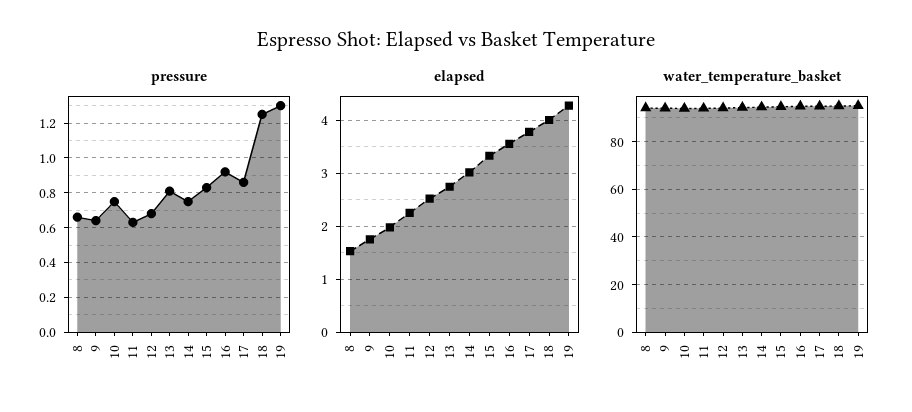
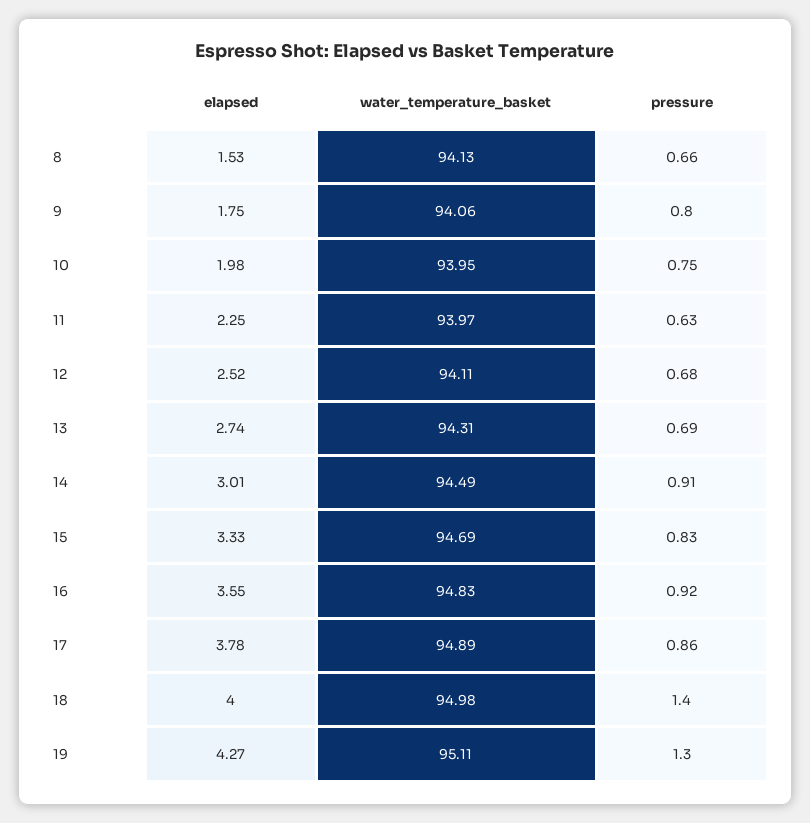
  {
    "pressure": {
      "8": 0.66,
-     "9": 0.65,
+     "9": 0.8,
      "10": 0.75,
      "11": 0.63,
      "12": 0.68,
-     "13": 0.8,
+     "13": 0.69,
-     "14": 0.75,
+     "14": 0.91,
      "15": 0.83,
      "16": 0.92,
      "17": 0.86,
-     "18": 1.25,
+     "18": 1.4,
      "19": 1.3
    },
    "elapsed": {
      "8": 1.53,
      "9": 1.75,
      "10": 1.98,
      "11": 2.25,
      "12": 2.52,
      "13": 2.74,
      "14": 3.01,
      "15": 3.33,
      "16": 3.55,
      "17": 3.78,
      "18": 4,
      "19": 4.27
    },
    "water_temperature_basket": {
      "8": 94.13,
      "9": 94.06,
      "10": 93.95,
      "11": 93.97,
      "12": 94.11,
      "13": 94.31,
      "14": 94.49,
      "15": 94.69,
      "16": 94.83,
      "17": 94.89,
      "18": 94.98,
      "19": 95.11
    }
  }

